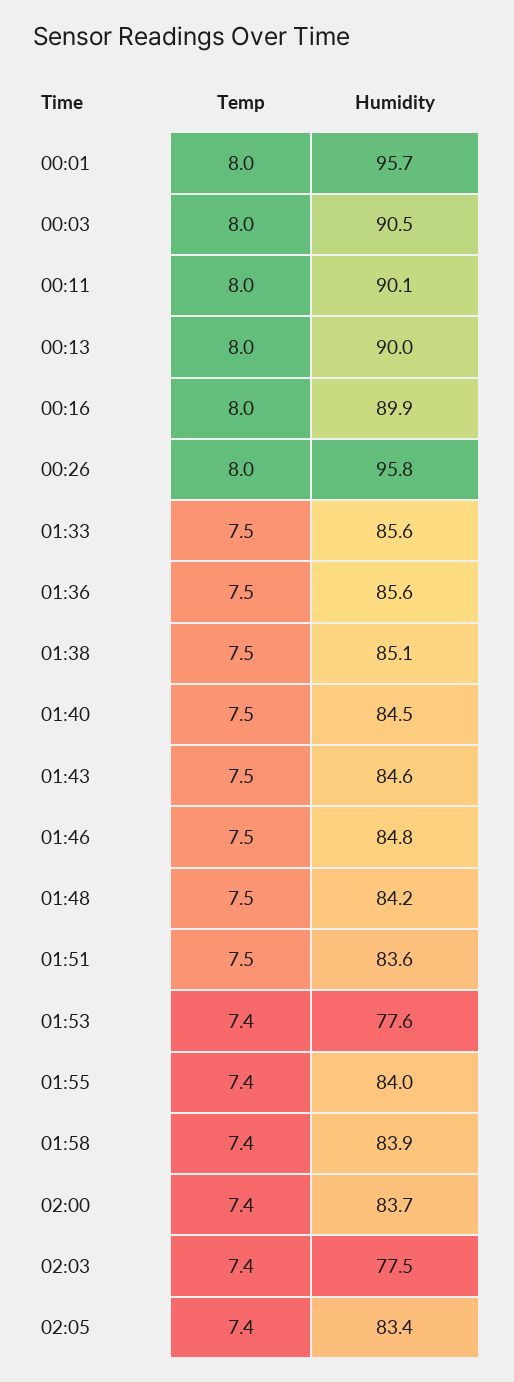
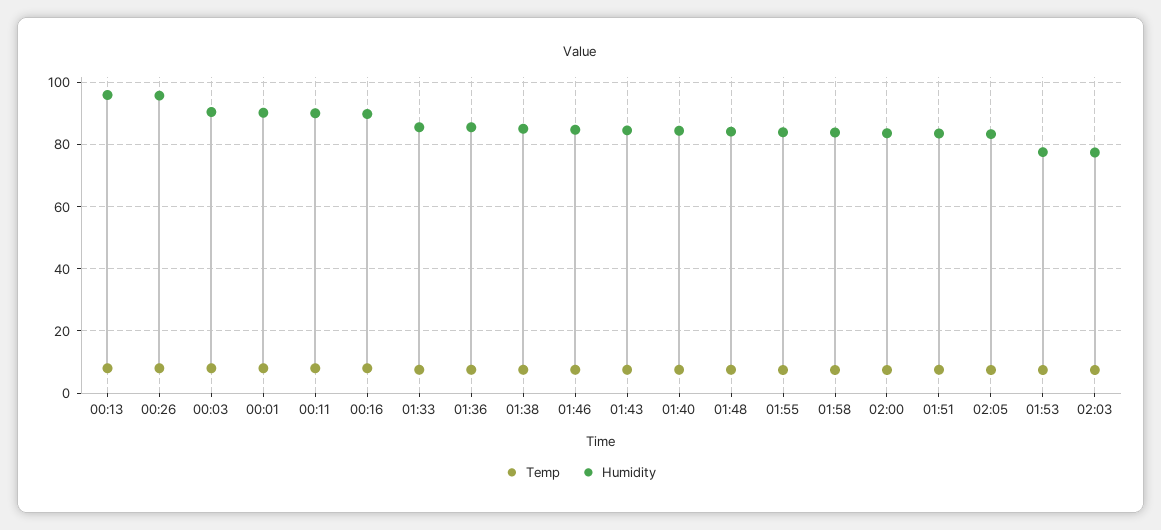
  {
    "Temp": {
      "00:01": 8,
      "00:03": 8,
      "00:11": 8,
      "00:13": 8,
      "00:16": 8,
      "00:26": 8,
      "01:33": 7.5,
      "01:36": 7.5,
      "01:38": 7.5,
      "01:40": 7.5,
      "01:43": 7.5,
      "01:46": 7.5,
      "01:48": 7.5,
      "01:51": 7.5,
      "01:53": 7.4,
      "01:55": 7.4,
      "01:58": 7.4,
      "02:00": 7.4,
      "02:03": 7.4,
      "02:05": 7.4
    },
    "Humidity": {
-     "00:01": 95.7,
+     "00:01": 90,
      "00:03": 90.5,
      "00:11": 90.1,
-     "00:13": 90,
+     "00:13": 96,
      "00:16": 89.9,
      "00:26": 95.8,
      "01:33": 85.6,
      "01:36": 85.6,
      "01:38": 85.1,
      "01:40": 84.5,
      "01:43": 84.6,
      "01:46": 84.8,
      "01:48": 84.2,
      "01:51": 83.6,
      "01:53": 77.6,
      "01:55": 84,
      "01:58": 83.9,
      "02:00": 83.7,
      "02:03": 77.5,
      "02:05": 83.4
    }
  }

